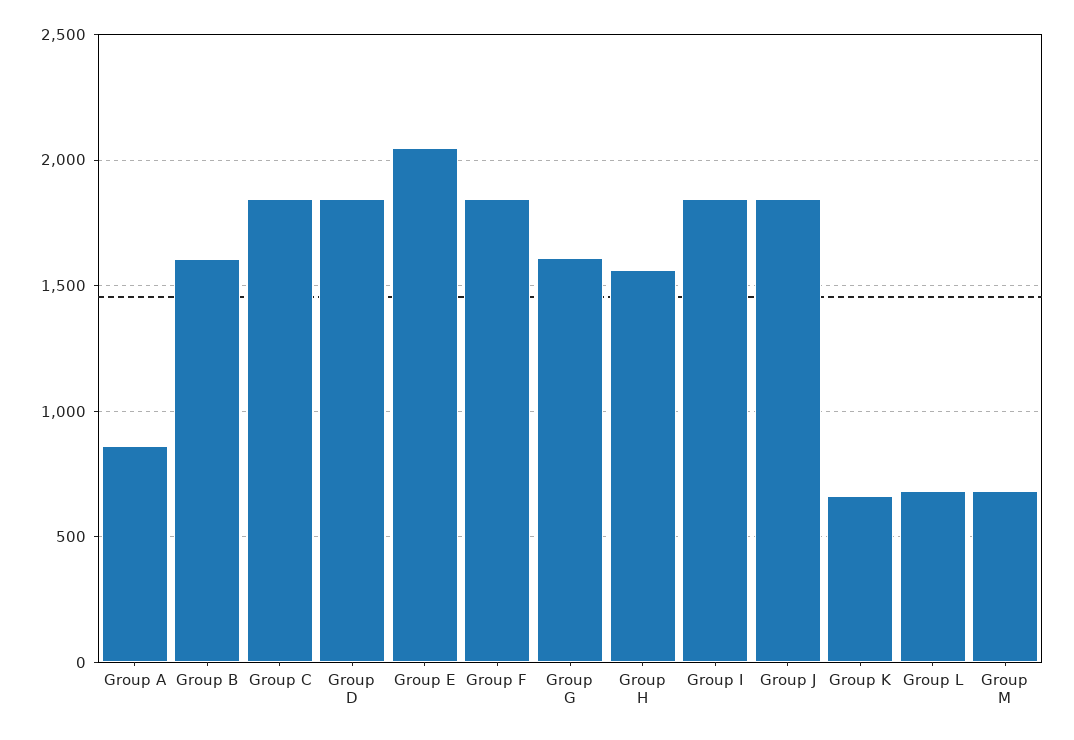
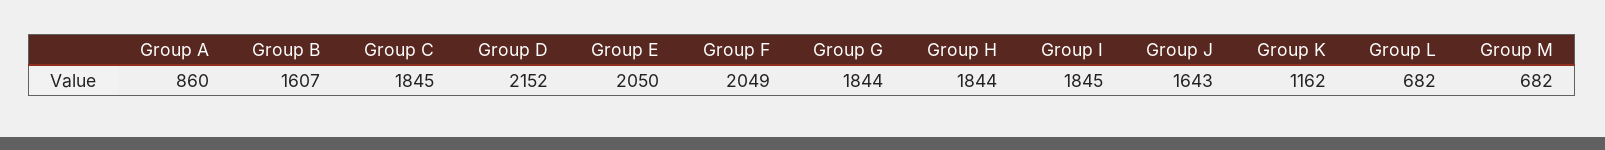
  {
    "Group A": 860,
    "Group B": 1607,
    "Group C": 1845,
-   "Group D": 1850,
+   "Group D": 2152,
    "Group E": 2050,
-   "Group F": 1850,
+   "Group F": 2049,
-   "Group G": 1600,
+   "Group G": 1844,
-   "Group H": 1550,
+   "Group H": 1844,
    "Group I": 1845,
-   "Group J": 1850,
+   "Group J": 1643,
-   "Group K": 650,
+   "Group K": 1162,
    "Group L": 682,
    "Group M": 682
  }

